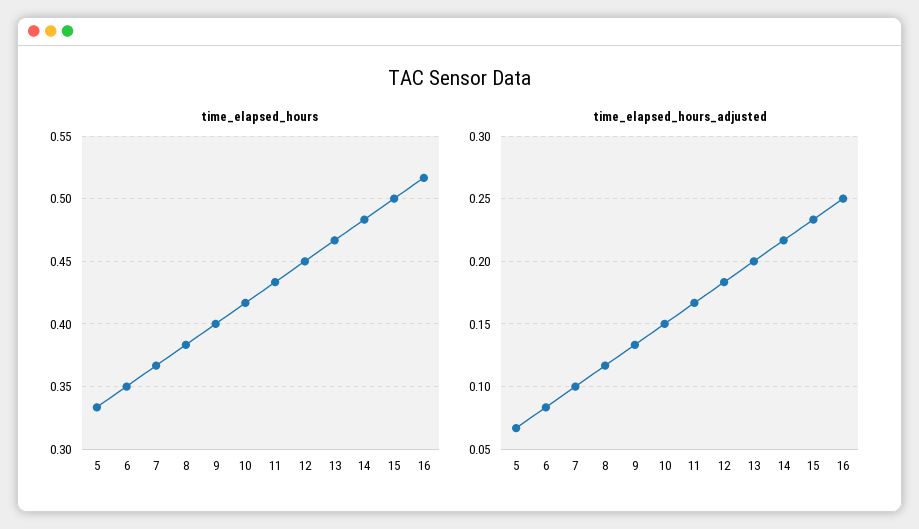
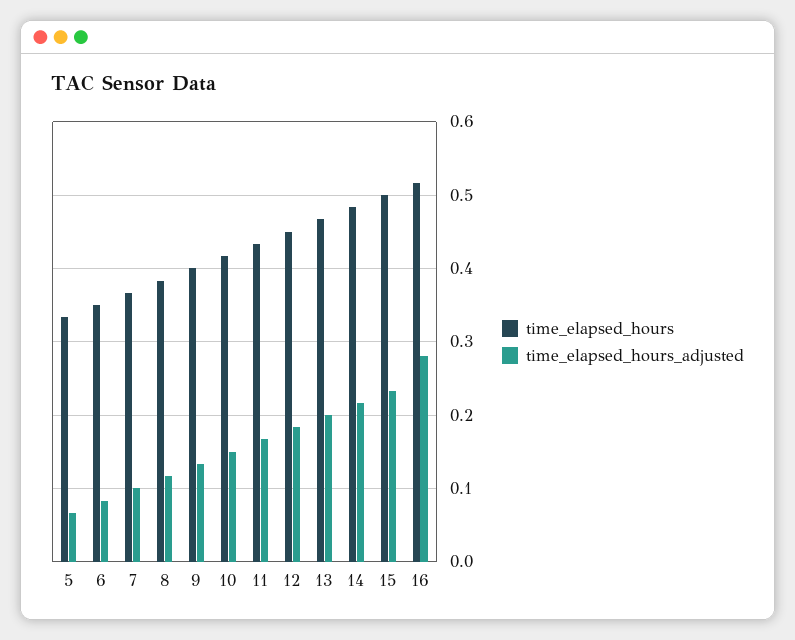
  {
    "time_elapsed_hours": {
      "5": 0.335,
      "6": 0.35,
      "7": 0.365,
      "8": 0.385,
      "9": 0.4,
      "10": 0.415,
      "11": 0.435,
      "12": 0.45,
      "13": 0.465,
      "14": 0.485,
      "15": 0.5,
      "16": 0.515
    },
    "time_elapsed_hours_adjusted": {
      "5": 0.065,
      "6": 0.085,
      "7": 0.1,
      "8": 0.115,
      "9": 0.135,
      "10": 0.15,
      "11": 0.165,
      "12": 0.185,
      "13": 0.2,
      "14": 0.215,
      "15": 0.235,
-     "16": 0.25
+     "16": 0.28
    }
  }

